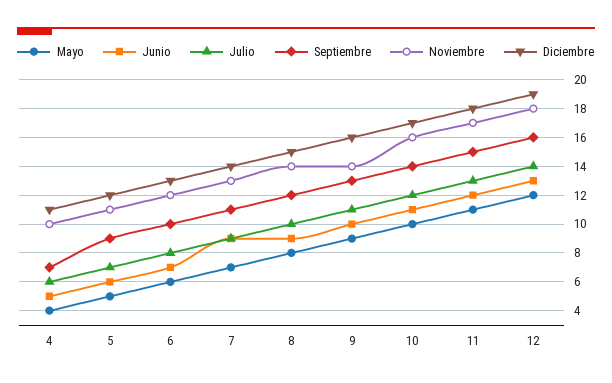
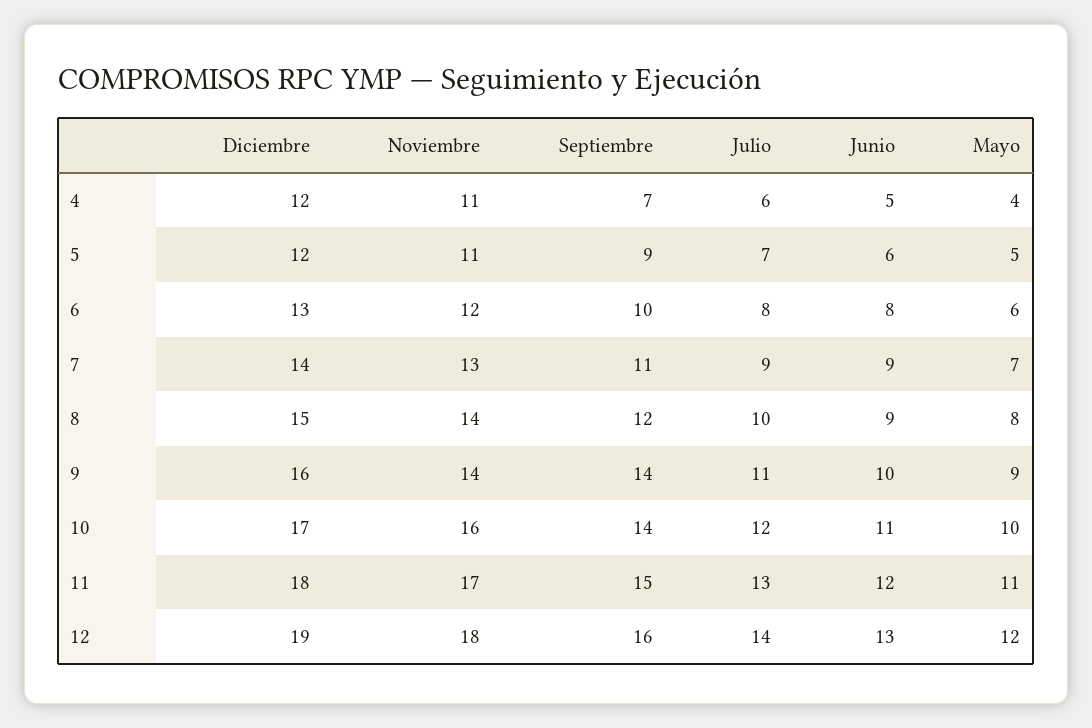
  {
    "Mayo": {
      "4": 4,
      "5": 5,
      "6": 6,
      "7": 7,
      "8": 8,
      "9": 9,
      "10": 10,
      "11": 11,
      "12": 12
    },
    "Junio": {
      "4": 5,
      "5": 6,
-     "6": 7,
+     "6": 8,
      "7": 9,
      "8": 9,
      "9": 10,
      "10": 11,
      "11": 12,
      "12": 13
    },
    "Julio": {
      "4": 6,
      "5": 7,
      "6": 8,
      "7": 9,
      "8": 10,
      "9": 11,
      "10": 12,
      "11": 13,
      "12": 14
    },
    "Septiembre": {
      "4": 7,
      "5": 9,
      "6": 10,
      "7": 11,
      "8": 12,
-     "9": 13,
+     "9": 14,
      "10": 14,
      "11": 15,
      "12": 16
    },
    "Noviembre": {
-     "4": 10,
+     "4": 11,
      "5": 11,
      "6": 12,
      "7": 13,
      "8": 14,
      "9": 14,
      "10": 16,
      "11": 17,
      "12": 18
    },
    "Diciembre": {
-     "4": 11,
+     "4": 12,
      "5": 12,
      "6": 13,
      "7": 14,
      "8": 15,
      "9": 16,
      "10": 17,
      "11": 18,
      "12": 19
    }
  }

